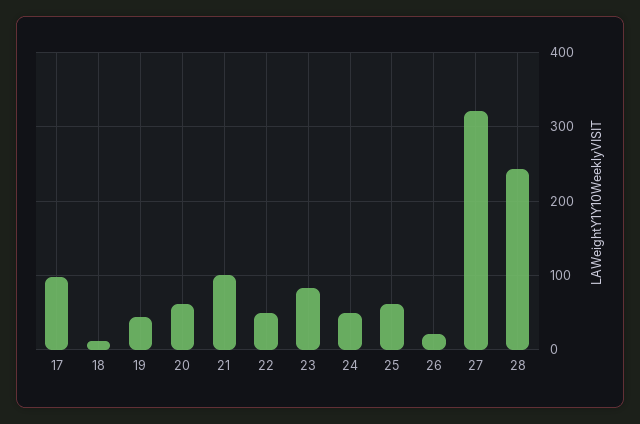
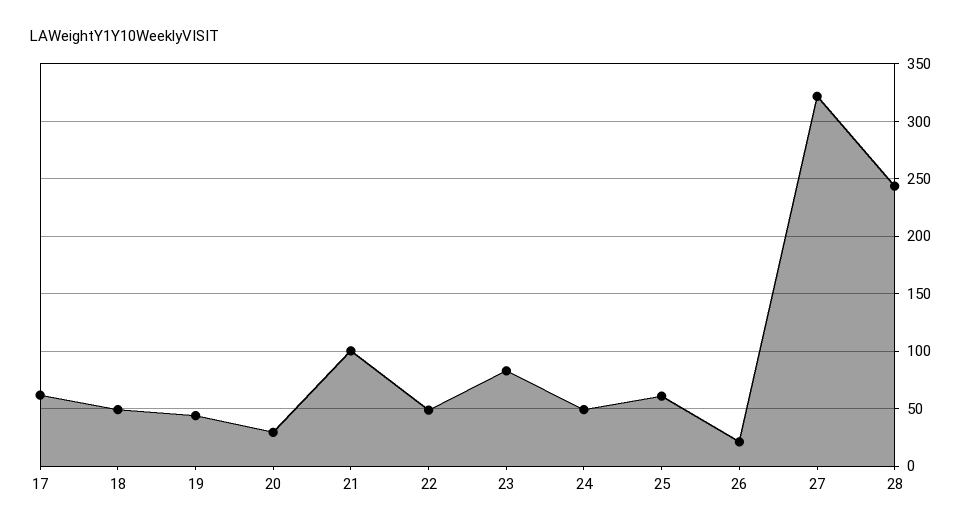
  {
-   "17": 100,
+   "17": 60,
-   "18": 10,
+   "18": 50,
    "19": 40,
-   "20": 60,
+   "20": 30,
    "21": 100,
    "22": 50,
    "23": 80,
    "24": 50,
    "25": 60,
    "26": 20,
    "27": 320,
    "28": 240
  }

